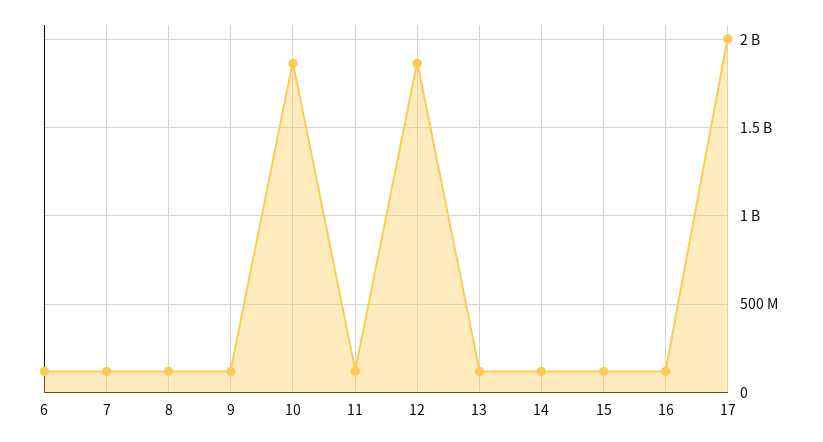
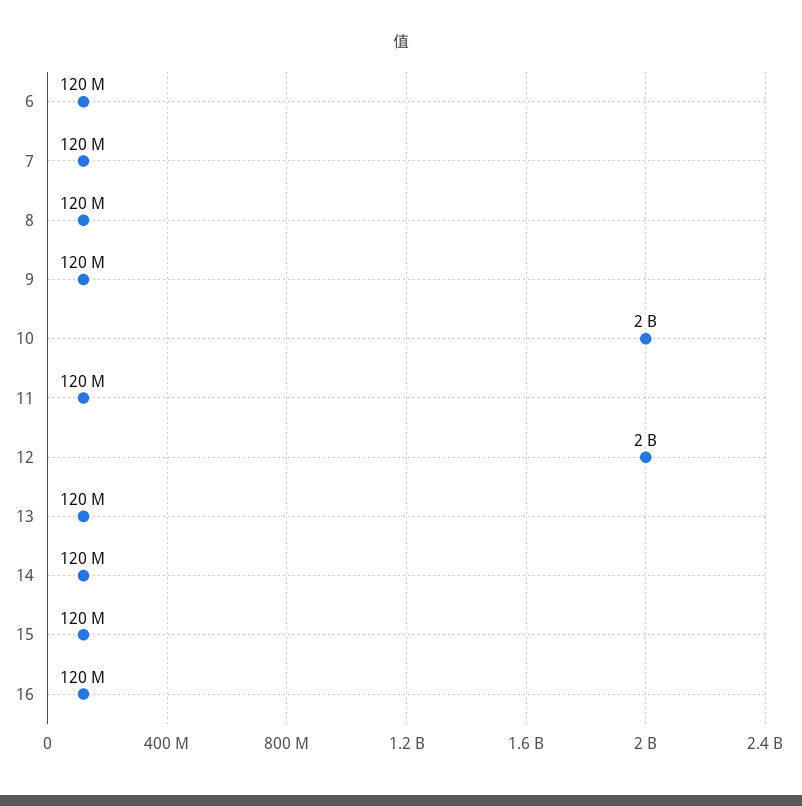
  {
    "6": 120000000,
    "7": 120000000,
    "8": 120000000,
    "9": 120000000,
-   "10": 1850000000,
+   "10": 2000000000,
    "11": 120000000,
-   "12": 1850000000,
+   "12": 2000000000,
    "13": 120000000,
    "14": 120000000,
    "15": 120000000,
-   "16": 120000000,
+   "16": 120000000
-   "17": 2000000000
  }

